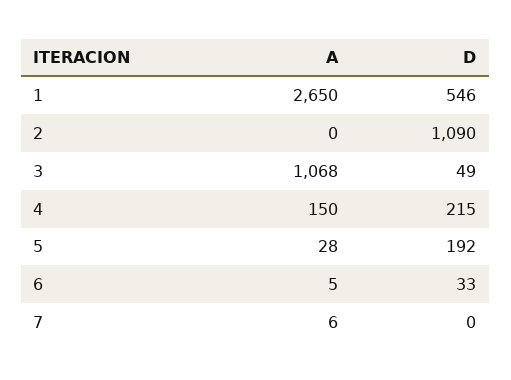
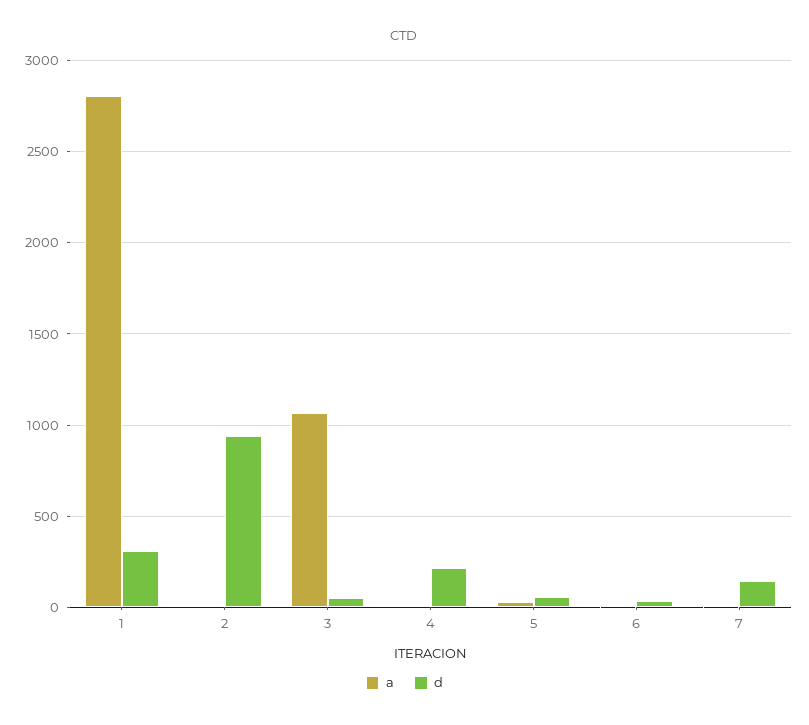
  {
    "A": {
-     "1": 2650,
+     "1": 2800,
      "2": 0,
      "3": 1068,
-     "4": 150,
+     "4": 0,
      "5": 28,
      "6": 5,
      "7": 6
    },
    "D": {
-     "1": 546,
+     "1": 300,
-     "2": 1090,
+     "2": 950,
      "3": 49,
      "4": 215,
-     "5": 192,
+     "5": 50,
      "6": 33,
-     "7": 0
+     "7": 150
    }
  }

